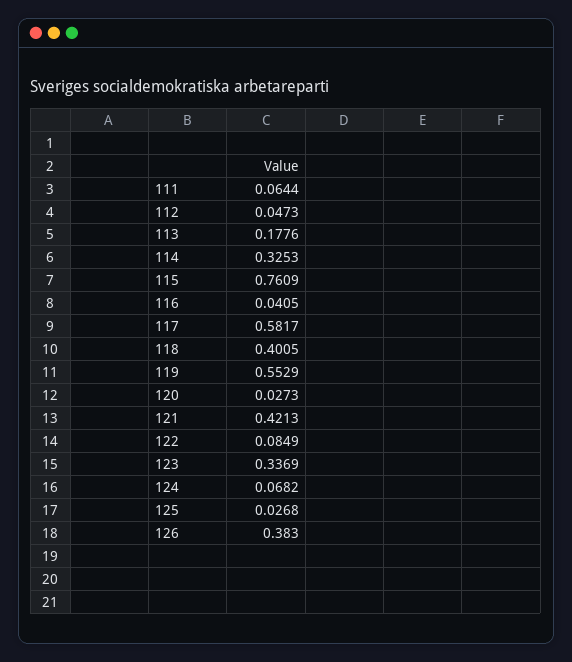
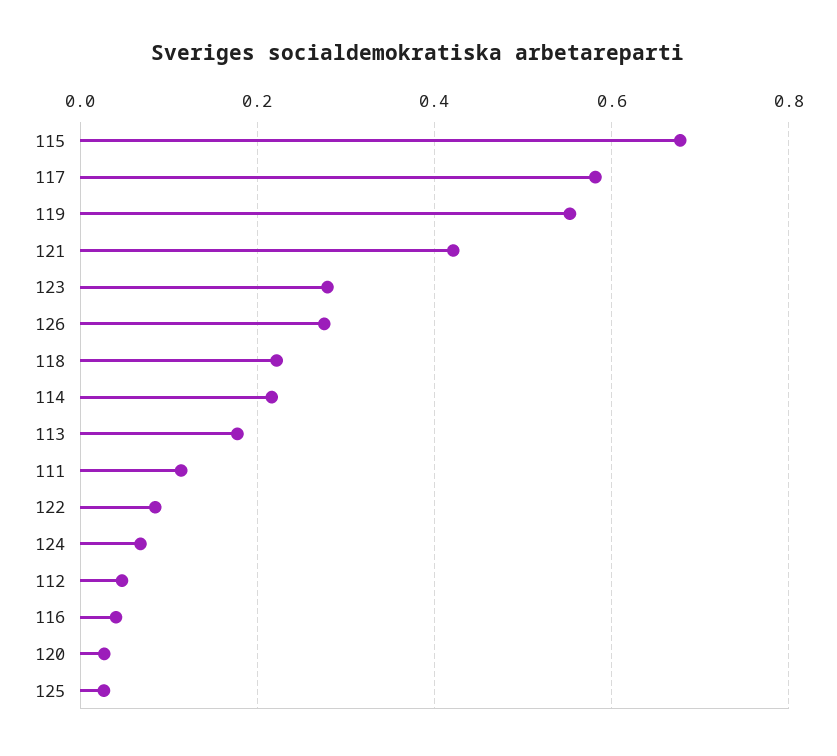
  {
-   "111": 0.0644,
+   "111": 0.12,
    "112": 0.0473,
    "113": 0.1776,
-   "114": 0.3253,
+   "114": 0.22,
-   "115": 0.7609,
+   "115": 0.68,
    "116": 0.0405,
    "117": 0.5817,
-   "118": 0.4005,
+   "118": 0.22,
    "119": 0.5529,
    "120": 0.0273,
    "121": 0.4213,
    "122": 0.0849,
-   "123": 0.3369,
+   "123": 0.28,
    "124": 0.0682,
    "125": 0.0268,
-   "126": 0.383
+   "126": 0.28
  }

